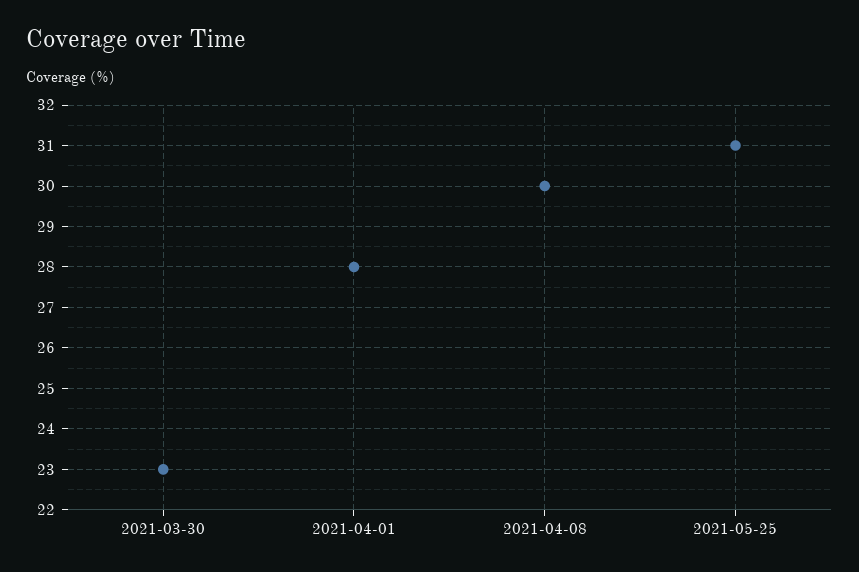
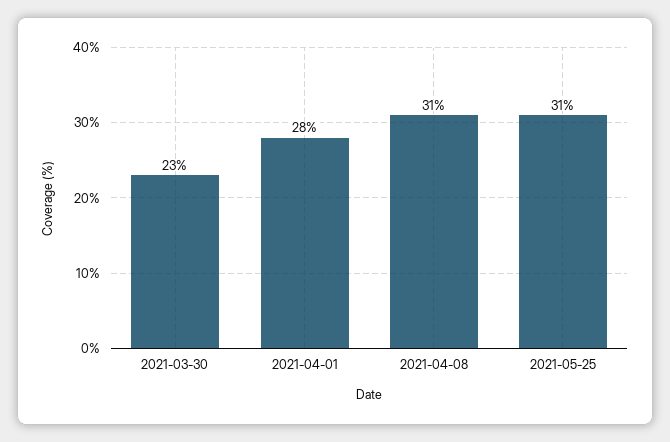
  {
    "2021-03-30": 23,
    "2021-04-01": 28,
-   "2021-04-08": 30,
+   "2021-04-08": 31,
    "2021-05-25": 31
  }

